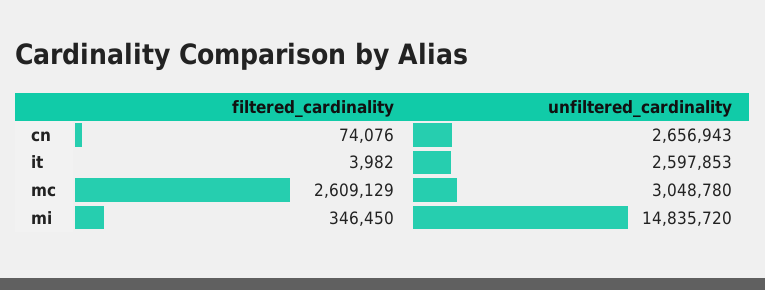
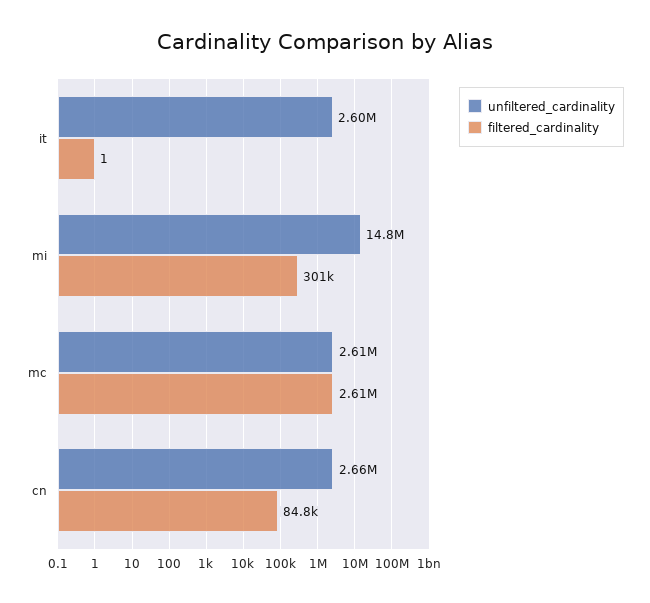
  {
    "filtered_cardinality": {
-     "cn": 74076,
+     "cn": 84800,
-     "it": 3982,
+     "it": 1,
      "mc": 2609129,
-     "mi": 346450
+     "mi": 301000
    },
    "unfiltered_cardinality": {
      "cn": 2656943,
      "it": 2597853,
-     "mc": 3048780,
+     "mc": 2610000,
      "mi": 14835720
    }
  }

